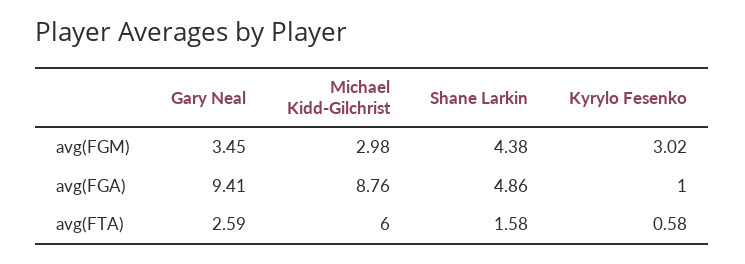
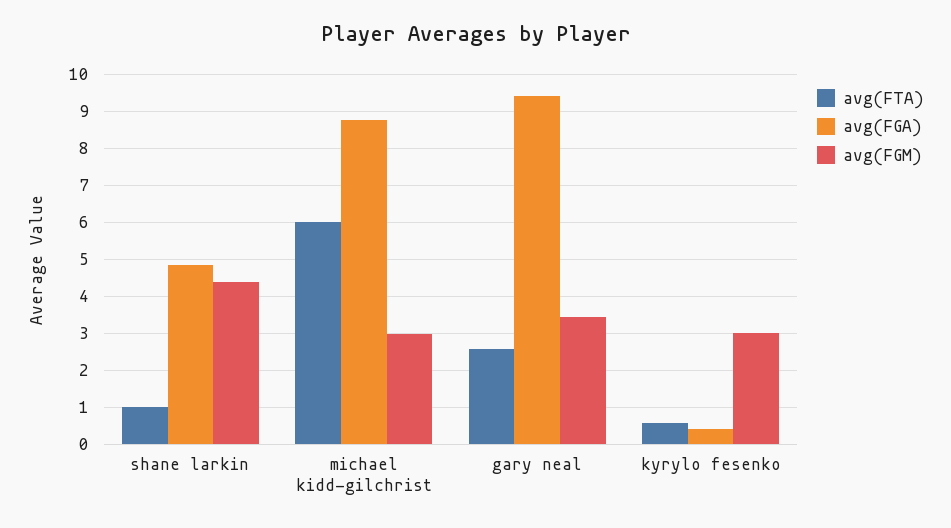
  {
    "avg(FGM)": {
      "Gary Neal": 3.45,
      "Michael Kidd-Gilchrist": 2.98,
      "Shane Larkin": 4.38,
      "Kyrylo Fesenko": 3.02
    },
    "avg(FGA)": {
      "Gary Neal": 9.41,
      "Michael Kidd-Gilchrist": 8.76,
      "Shane Larkin": 4.86,
-     "Kyrylo Fesenko": 1
+     "Kyrylo Fesenko": 0.4
    },
    "avg(FTA)": {
      "Gary Neal": 2.59,
      "Michael Kidd-Gilchrist": 6,
-     "Shane Larkin": 1.58,
+     "Shane Larkin": 1,
      "Kyrylo Fesenko": 0.58
    }
  }

